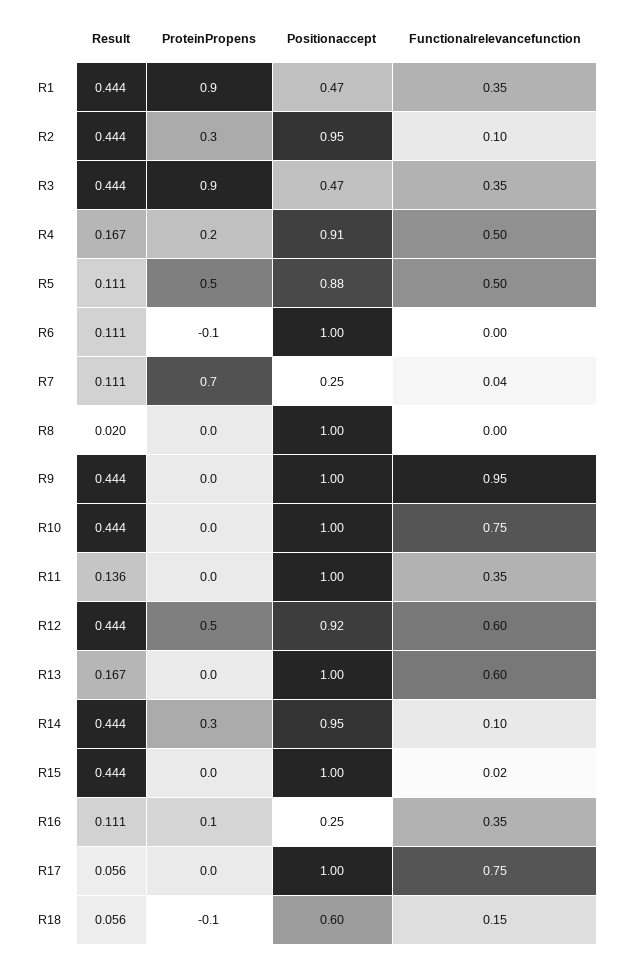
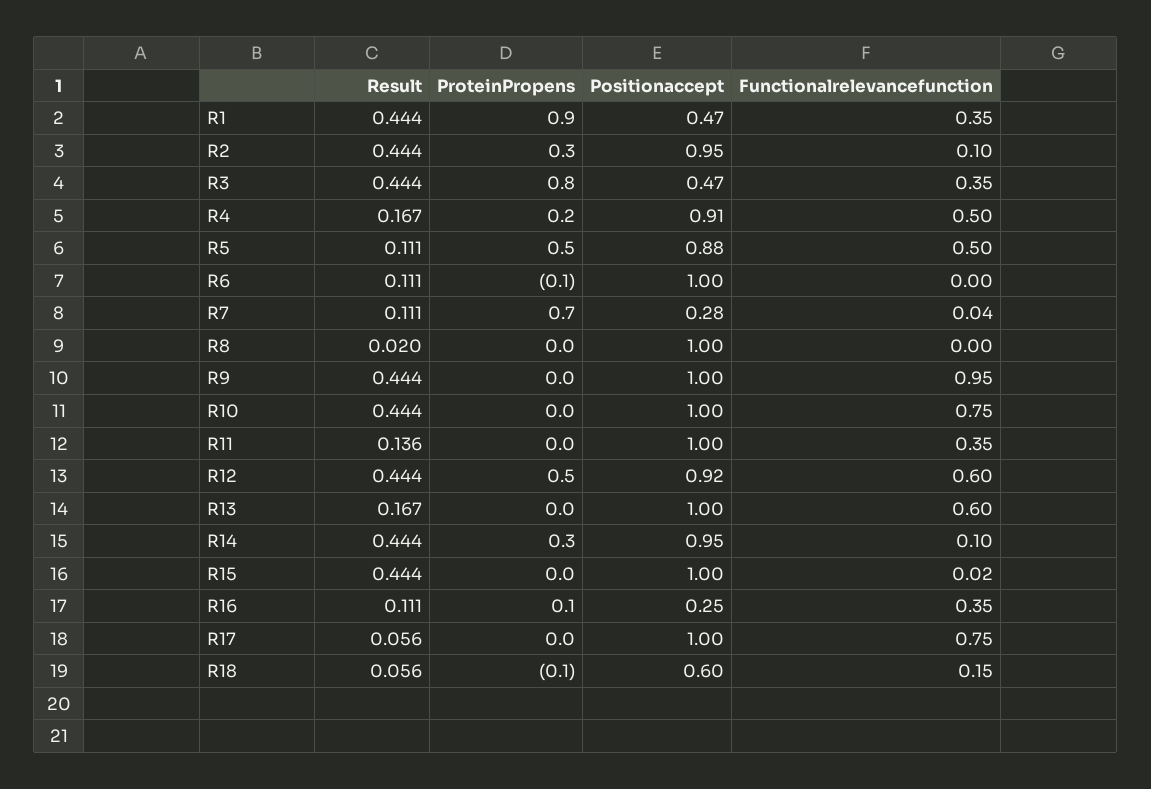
  {
    "Result": {
      "R1": 0.444,
      "R2": 0.444,
      "R3": 0.444,
      "R4": 0.167,
      "R5": 0.111,
      "R6": 0.111,
      "R7": 0.111,
      "R8": 0.02,
      "R9": 0.444,
      "R10": 0.444,
      "R11": 0.136,
      "R12": 0.444,
      "R13": 0.167,
      "R14": 0.444,
      "R15": 0.444,
      "R16": 0.111,
      "R17": 0.056,
      "R18": 0.056
    },
    "ProteinPropens": {
      "R1": 0.9,
      "R2": 0.3,
-     "R3": 0.9,
+     "R3": 0.8,
      "R4": 0.2,
      "R5": 0.5,
      "R6": -0.1,
      "R7": 0.7,
      "R8": 0,
      "R9": 0,
      "R10": 0,
      "R11": 0,
      "R12": 0.5,
      "R13": 0,
      "R14": 0.3,
      "R15": 0,
      "R16": 0.1,
      "R17": 0,
      "R18": -0.1
    },
    "Positionaccept": {
      "R1": 0.47,
      "R2": 0.95,
      "R3": 0.47,
      "R4": 0.91,
      "R5": 0.88,
      "R6": 1,
-     "R7": 0.25,
+     "R7": 0.28,
      "R8": 1,
      "R9": 1,
      "R10": 1,
      "R11": 1,
      "R12": 0.92,
      "R13": 1,
      "R14": 0.95,
      "R15": 1,
      "R16": 0.25,
      "R17": 1,
      "R18": 0.6
    },
    "Functionalrelevancefunction": {
      "R1": 0.35,
      "R2": 0.1,
      "R3": 0.35,
      "R4": 0.5,
      "R5": 0.5,
      "R6": 0,
      "R7": 0.04,
      "R8": 0,
      "R9": 0.95,
      "R10": 0.75,
      "R11": 0.35,
      "R12": 0.6,
      "R13": 0.6,
      "R14": 0.1,
      "R15": 0.02,
      "R16": 0.35,
      "R17": 0.75,
      "R18": 0.15
    }
  }

